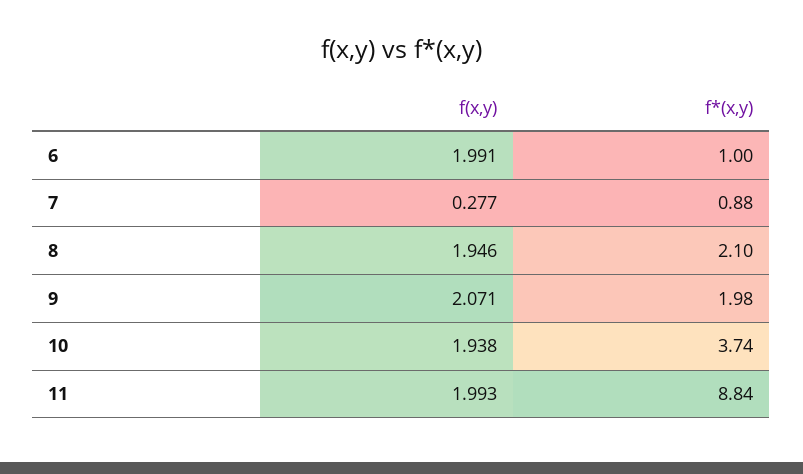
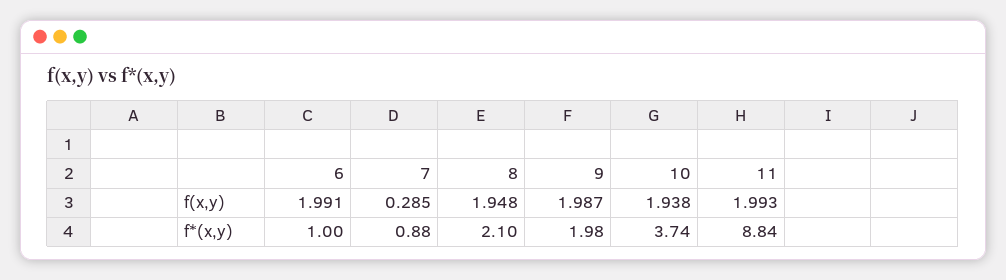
  {
    "f(x,y)": {
      "6": 1.991,
-     "7": 0.277,
+     "7": 0.285,
-     "8": 1.946,
+     "8": 1.948,
-     "9": 2.071,
+     "9": 1.987,
      "10": 1.938,
      "11": 1.993
    },
    "f*(x,y)": {
      "6": 1,
      "7": 0.88,
      "8": 2.1,
      "9": 1.98,
      "10": 3.74,
      "11": 8.84
    }
  }

